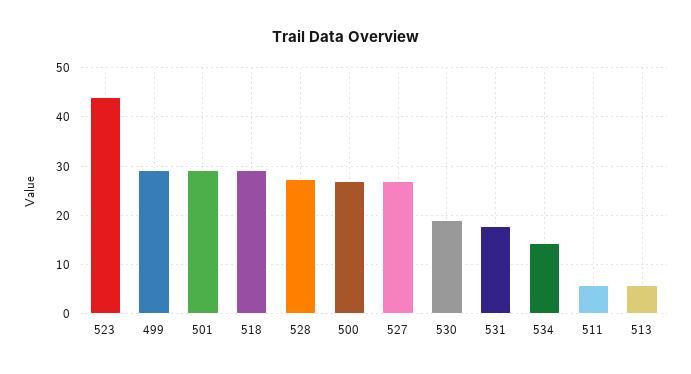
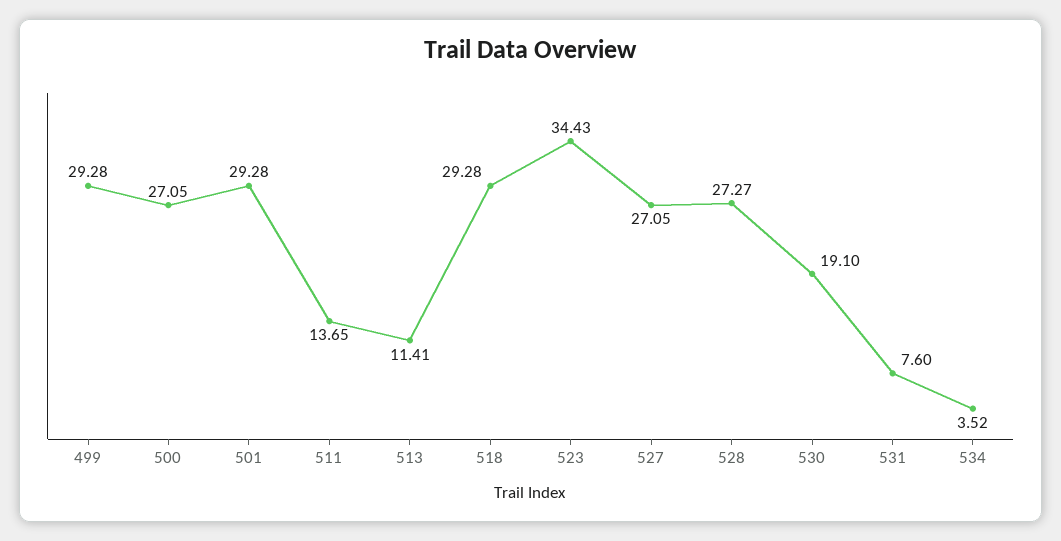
  {
-   "523": 44,
+   "523": 34.43,
    "499": 29.28,
    "501": 29.28,
    "518": 29.28,
    "528": 27.27,
    "500": 27.05,
    "527": 27.05,
    "530": 19.1,
-   "531": 18,
+   "531": 7.6,
-   "534": 14,
+   "534": 3.52,
-   "511": 6,
+   "511": 13.65,
-   "513": 6
+   "513": 11.41
  }

